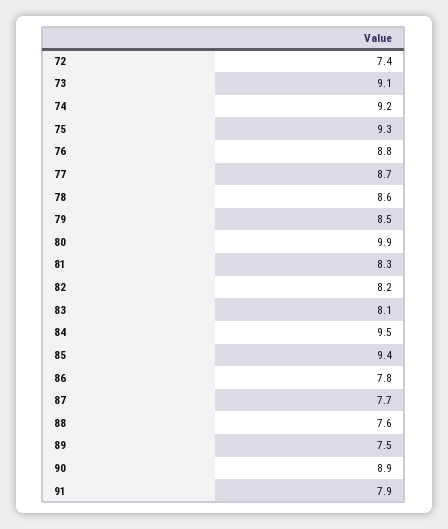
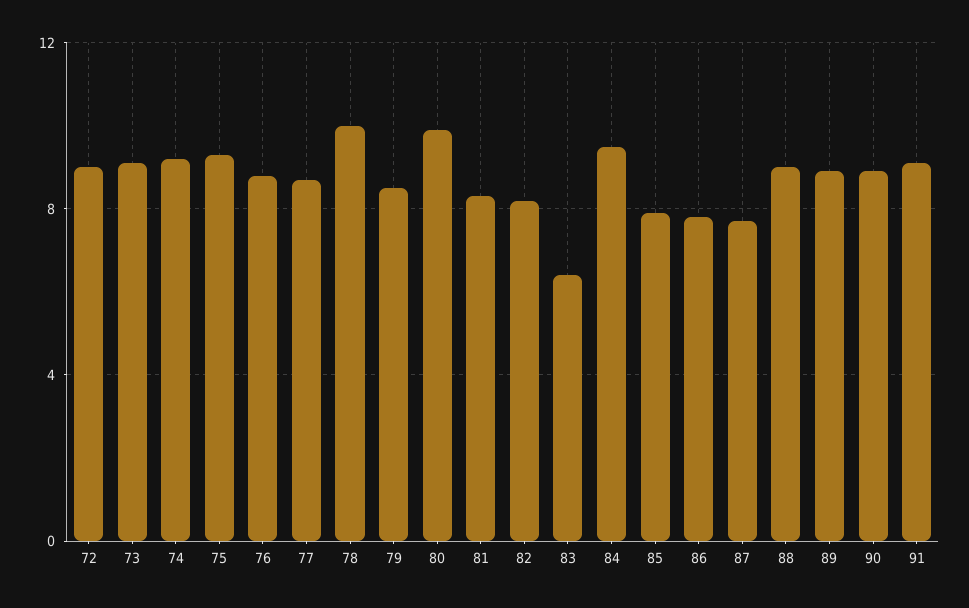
  {
-   "72": 7.4,
+   "72": 9,
    "73": 9.1,
    "74": 9.2,
    "75": 9.3,
    "76": 8.8,
    "77": 8.7,
-   "78": 8.6,
+   "78": 10,
    "79": 8.5,
    "80": 9.9,
    "81": 8.3,
    "82": 8.2,
-   "83": 8.1,
+   "83": 6.5,
    "84": 9.5,
-   "85": 9.4,
+   "85": 8,
    "86": 7.8,
    "87": 7.7,
-   "88": 7.6,
+   "88": 9,
-   "89": 7.5,
+   "89": 9,
    "90": 8.9,
-   "91": 7.9
+   "91": 9
  }

